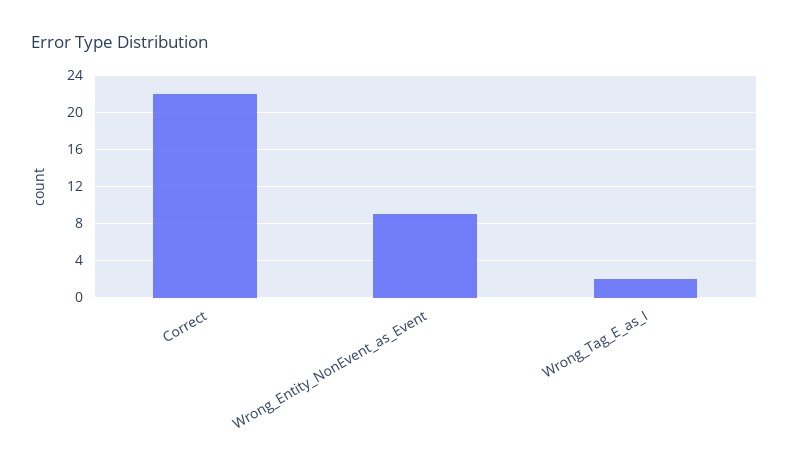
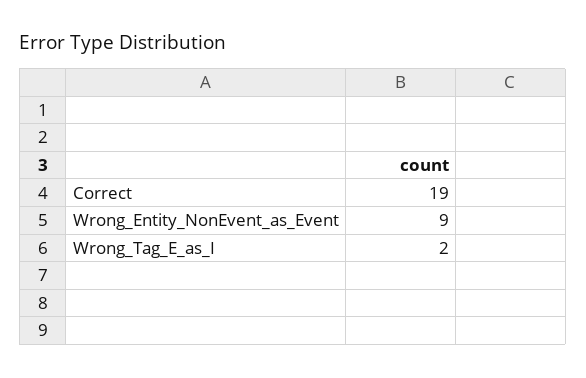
  {
-   "Correct": 22,
+   "Correct": 19,
    "Wrong_Entity_NonEvent_as_Event": 9,
    "Wrong_Tag_E_as_I": 2
  }

